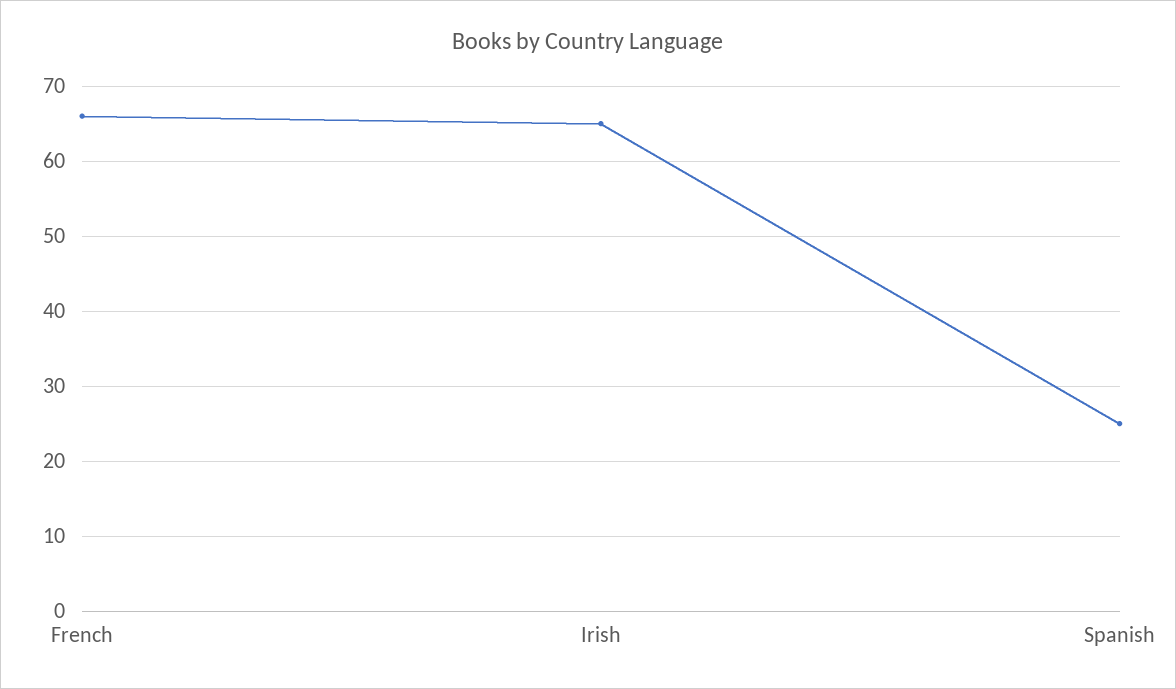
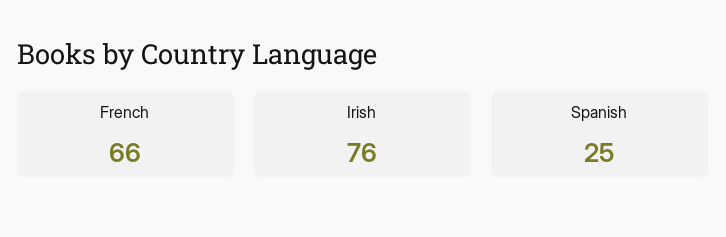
  {
    "French": 66,
-   "Irish": 65,
+   "Irish": 76,
    "Spanish": 25
  }

